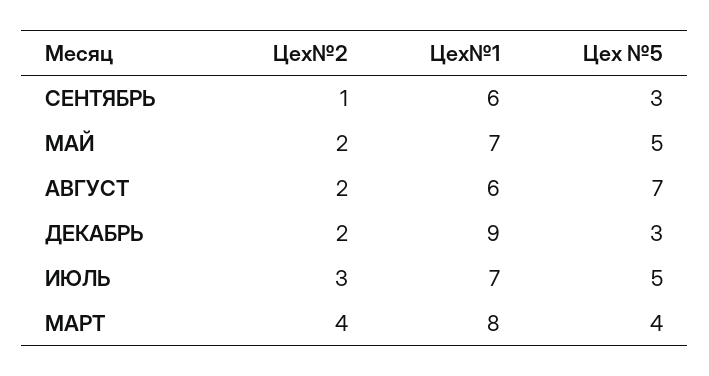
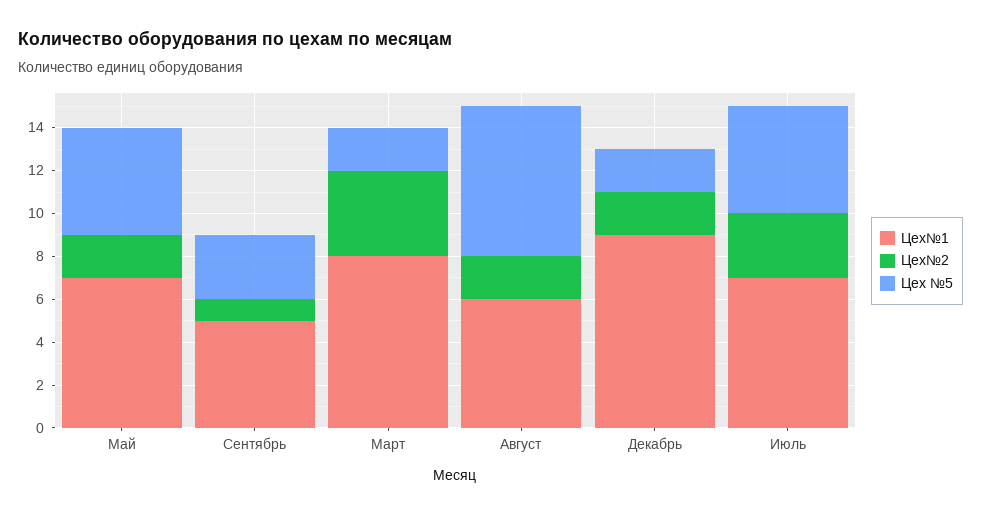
  {
    "Цех№2": {
      "СЕНТЯБРЬ": 1,
      "МАЙ": 2,
      "АВГУСТ": 2,
      "ДЕКАБРЬ": 2,
      "ИЮЛЬ": 3,
      "МАРТ": 4
    },
    "Цех№1": {
-     "СЕНТЯБРЬ": 6,
+     "СЕНТЯБРЬ": 5,
      "МАЙ": 7,
      "АВГУСТ": 6,
      "ДЕКАБРЬ": 9,
      "ИЮЛЬ": 7,
      "МАРТ": 8
    },
    "Цех №5": {
      "СЕНТЯБРЬ": 3,
      "МАЙ": 5,
      "АВГУСТ": 7,
-     "ДЕКАБРЬ": 3,
+     "ДЕКАБРЬ": 2,
      "ИЮЛЬ": 5,
-     "МАРТ": 4
+     "МАРТ": 2
    }
  }

